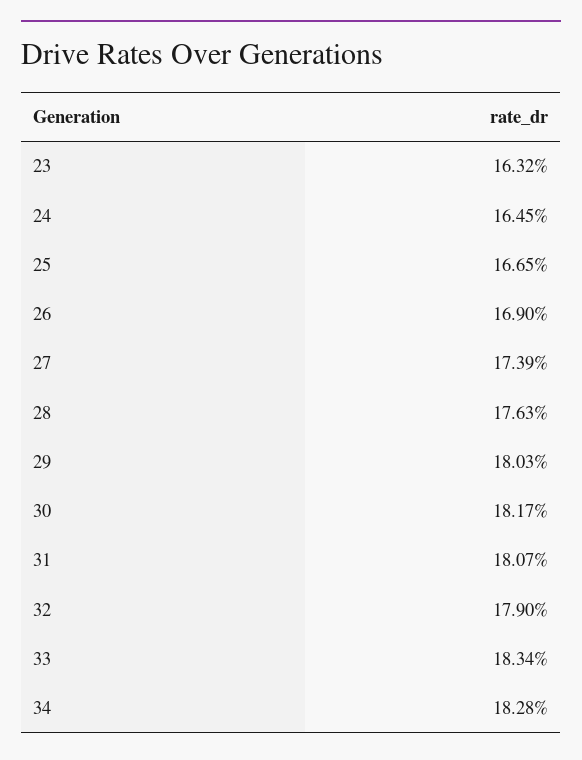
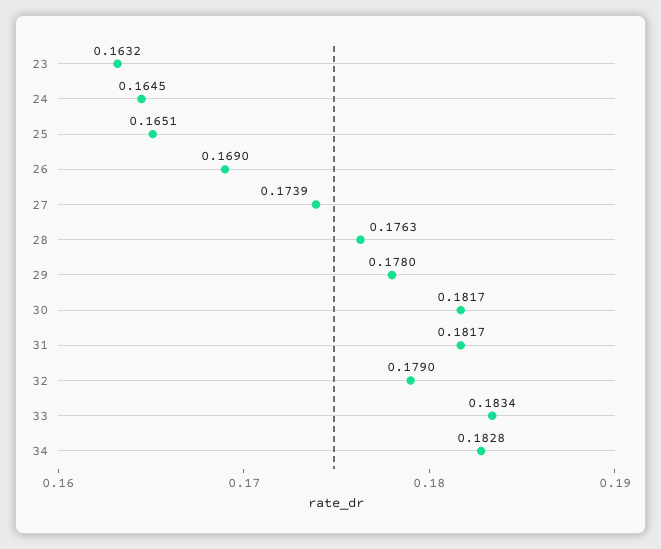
  {
    "23": 0.1632,
    "24": 0.1645,
-   "25": 0.1665,
+   "25": 0.1651,
    "26": 0.169,
    "27": 0.1739,
    "28": 0.1763,
-   "29": 0.1803,
+   "29": 0.178,
    "30": 0.1817,
-   "31": 0.1807,
+   "31": 0.1817,
    "32": 0.179,
    "33": 0.1834,
    "34": 0.1828
  }

